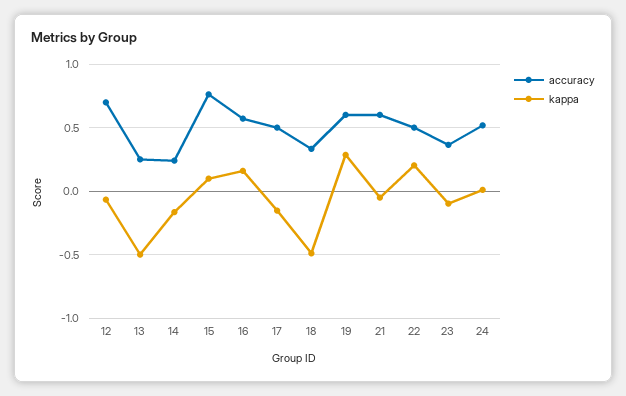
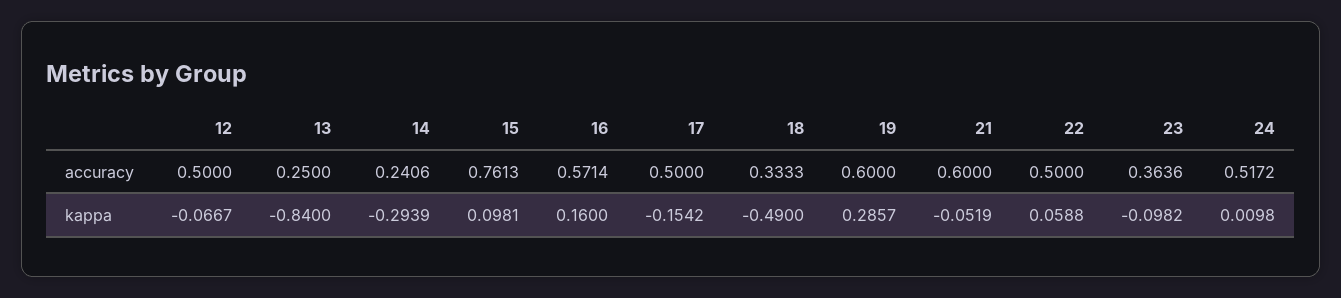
  {
    "accuracy": {
-     "12": 0.7,
+     "12": 0.5,
      "13": 0.25,
      "14": 0.2406,
      "15": 0.7613,
      "16": 0.5714,
      "17": 0.5,
      "18": 0.3333,
      "19": 0.6,
      "21": 0.6,
      "22": 0.5,
      "23": 0.3636,
      "24": 0.5172
    },
    "kappa": {
      "12": -0.0667,
-     "13": -0.5,
+     "13": -0.84,
-     "14": -0.15,
+     "14": -0.2939,
      "15": 0.0981,
      "16": 0.16,
      "17": -0.1542,
      "18": -0.49,
      "19": 0.2857,
      "21": -0.0519,
-     "22": 0.2,
+     "22": 0.0588,
      "23": -0.0982,
      "24": 0.0098
    }
  }

